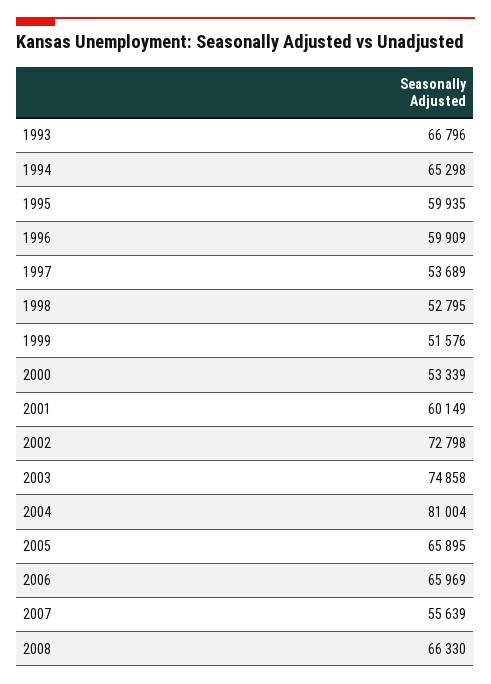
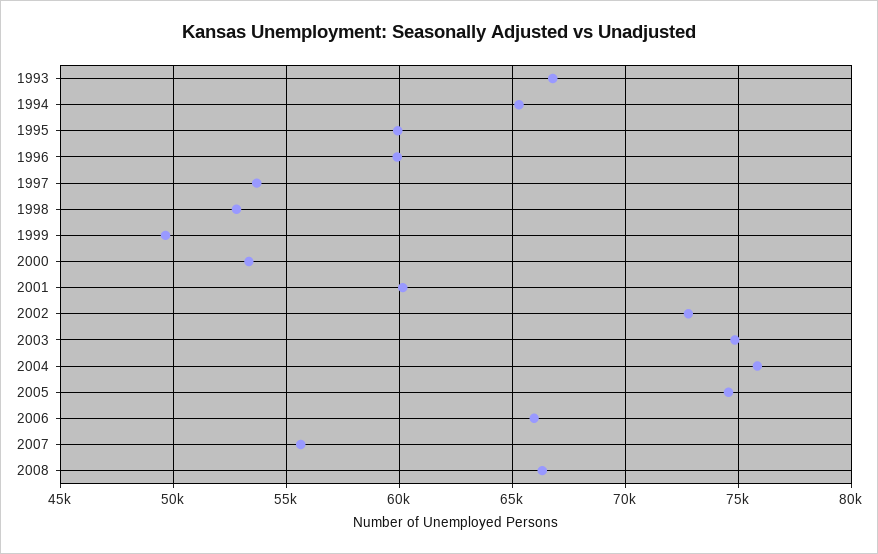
  {
    "1993": 66796,
    "1994": 65298,
    "1995": 59935,
    "1996": 59909,
    "1997": 53689,
    "1998": 52795,
-   "1999": 51576,
+   "1999": 49500,
    "2000": 53339,
    "2001": 60149,
    "2002": 72798,
    "2003": 74858,
-   "2004": 81004,
+   "2004": 76000,
-   "2005": 65895,
+   "2005": 74500,
    "2006": 65969,
    "2007": 55639,
    "2008": 66330
  }

